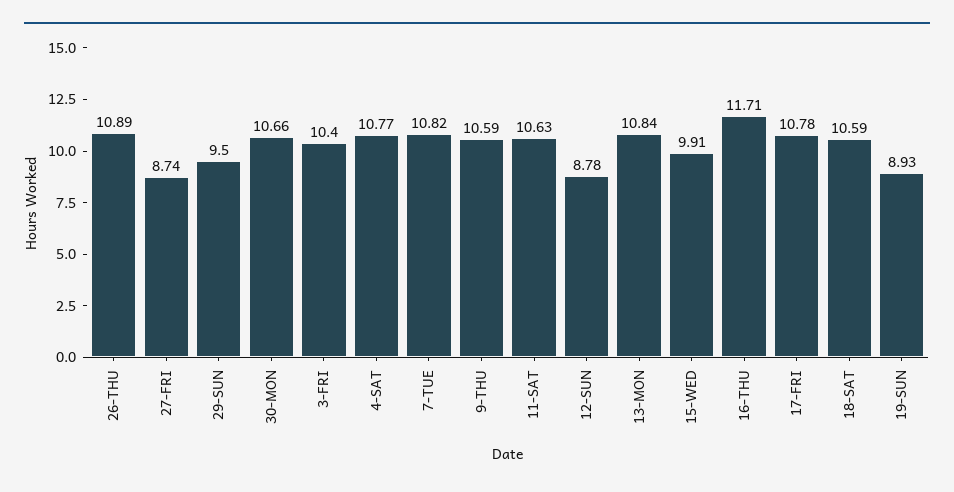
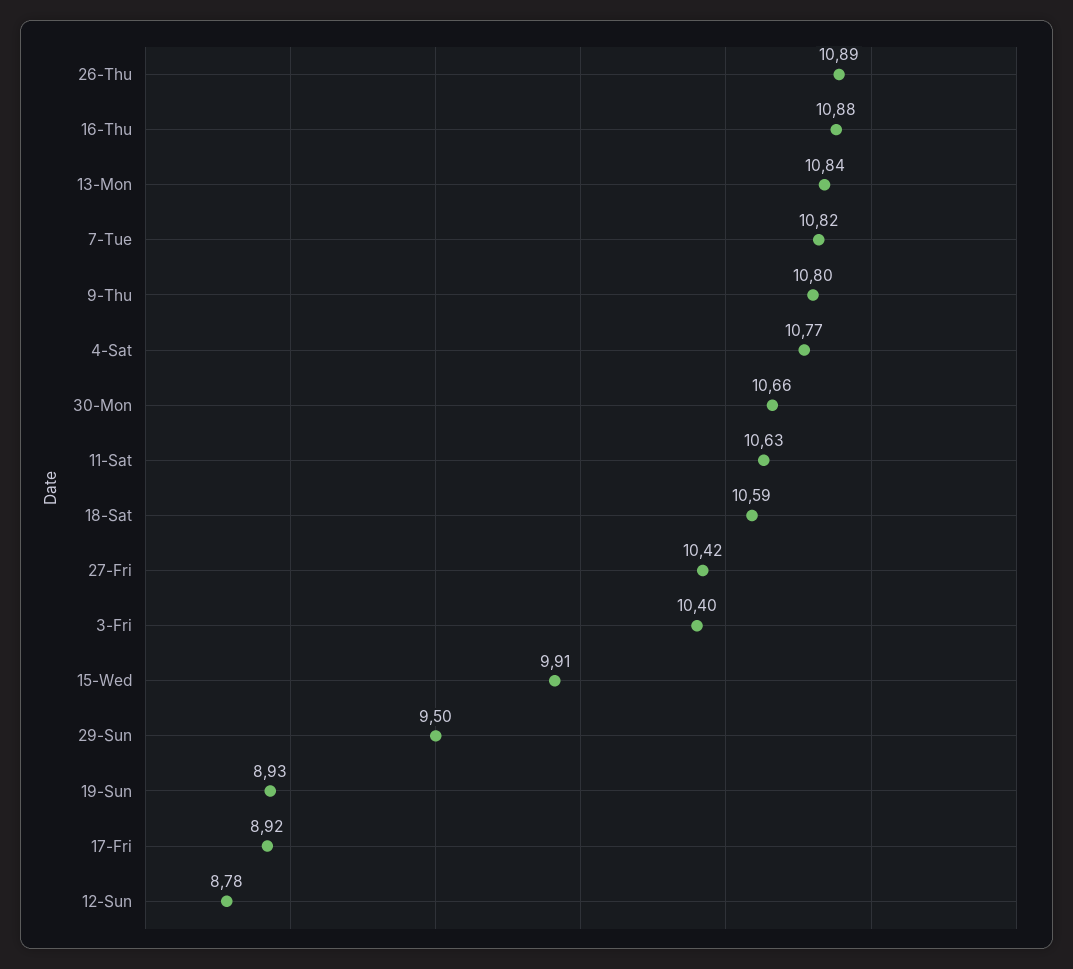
  {
    "26-THU": 10.89,
-   "27-FRI": 8.74,
+   "27-FRI": 10.42,
    "29-SUN": 9.5,
    "30-MON": 10.66,
    "3-FRI": 10.4,
    "4-SAT": 10.77,
    "7-TUE": 10.82,
-   "9-THU": 10.59,
+   "9-THU": 10.8,
    "11-SAT": 10.63,
    "12-SUN": 8.78,
    "13-MON": 10.84,
    "15-WED": 9.91,
-   "16-THU": 11.71,
+   "16-THU": 10.88,
-   "17-FRI": 10.78,
+   "17-FRI": 8.92,
    "18-SAT": 10.59,
    "19-SUN": 8.93
  }

